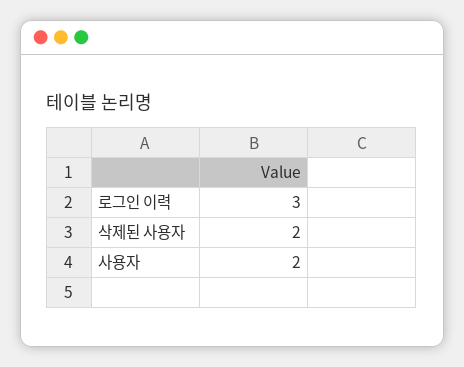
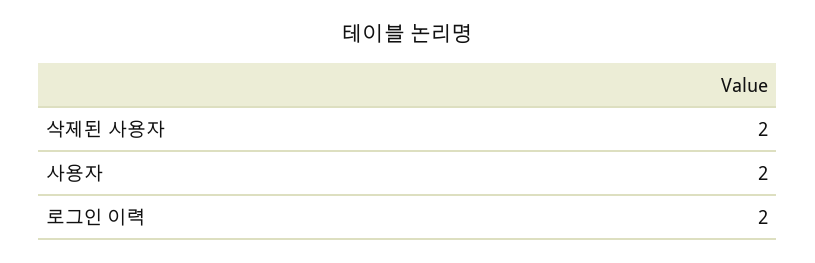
  {
-   "로그인 이력": 3,
+   "로그인 이력": 2,
    "삭제된 사용자": 2,
    "사용자": 2
  }

